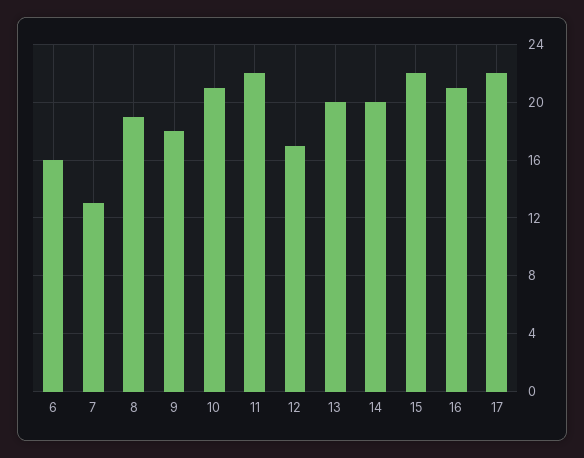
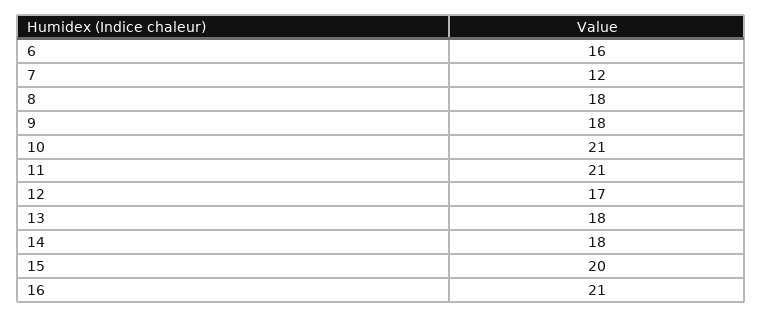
  {
    "6": 16,
-   "7": 13,
+   "7": 12,
-   "8": 19,
+   "8": 18,
    "9": 18,
    "10": 21,
-   "11": 22,
+   "11": 21,
    "12": 17,
-   "13": 20,
+   "13": 18,
-   "14": 20,
+   "14": 18,
-   "15": 22,
+   "15": 20,
-   "16": 21,
+   "16": 21
-   "17": 22
  }

